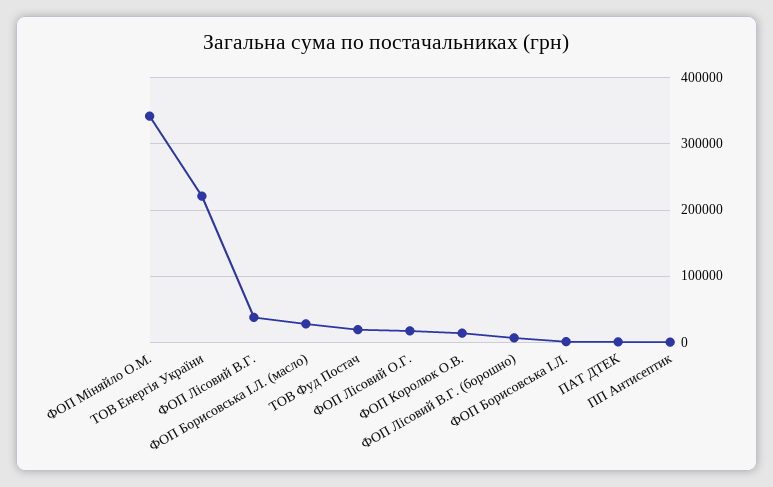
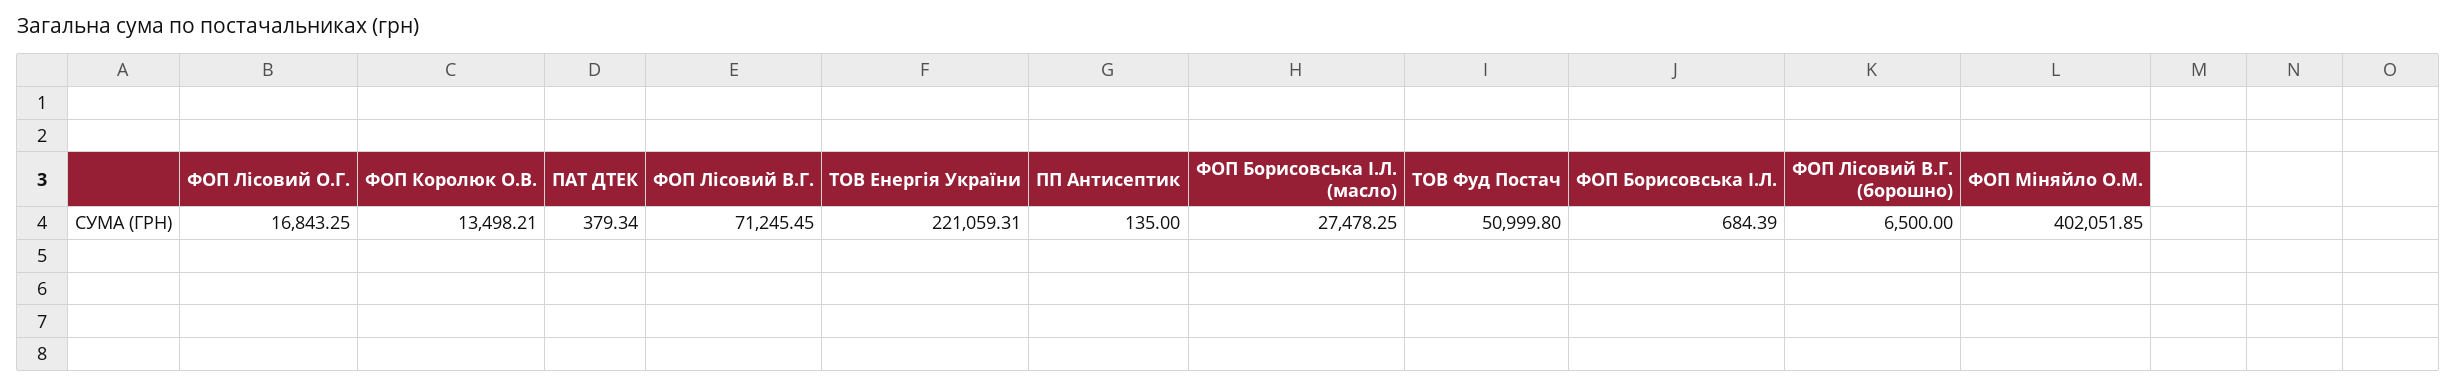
  {
-   "ФОП Міняйло О.М.": 340000,
+   "ФОП Міняйло О.М.": 402051.85,
    "ТОВ Енергія України": 221059.31,
-   "ФОП Лісовий В.Г.": 40000,
+   "ФОП Лісовий В.Г.": 71245.45,
    "ФОП Борисовська І.Л. (масло)": 27478.25,
-   "ТОВ Фуд Постач": 20000,
+   "ТОВ Фуд Постач": 50999.8,
    "ФОП Лісовий О.Г.": 16843.25,
    "ФОП Королюк О.В.": 13498.21,
    "ФОП Лісовий В.Г. (борошно)": 6500,
    "ФОП Борисовська І.Л.": 684.39,
    "ПАТ ДТЕК": 379.34,
    "ПП Антисептик": 135
  }

